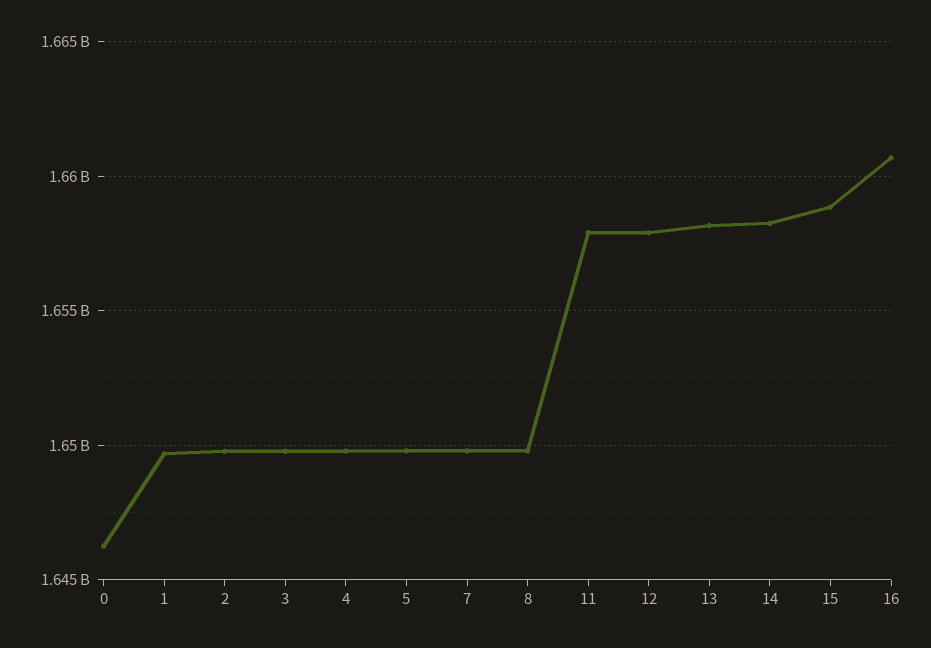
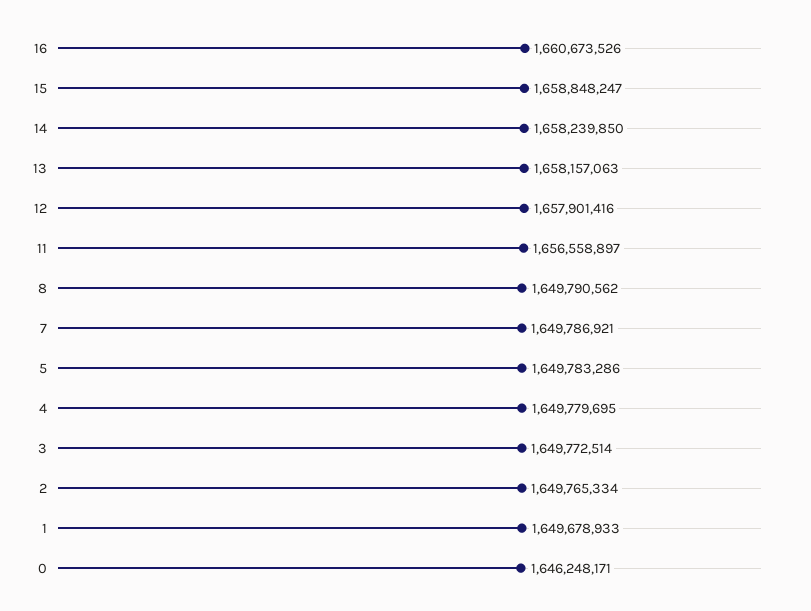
  {
    "0": 1646248171,
    "1": 1649678933,
    "2": 1649765334,
    "3": 1649772514,
    "4": 1649779695,
    "5": 1649783286,
    "7": 1649786921,
    "8": 1649790562,
-   "11": 1658000000,
+   "11": 1656558897,
    "12": 1657901416,
    "13": 1658157063,
    "14": 1658239850,
    "15": 1658848247,
    "16": 1660673526
  }

